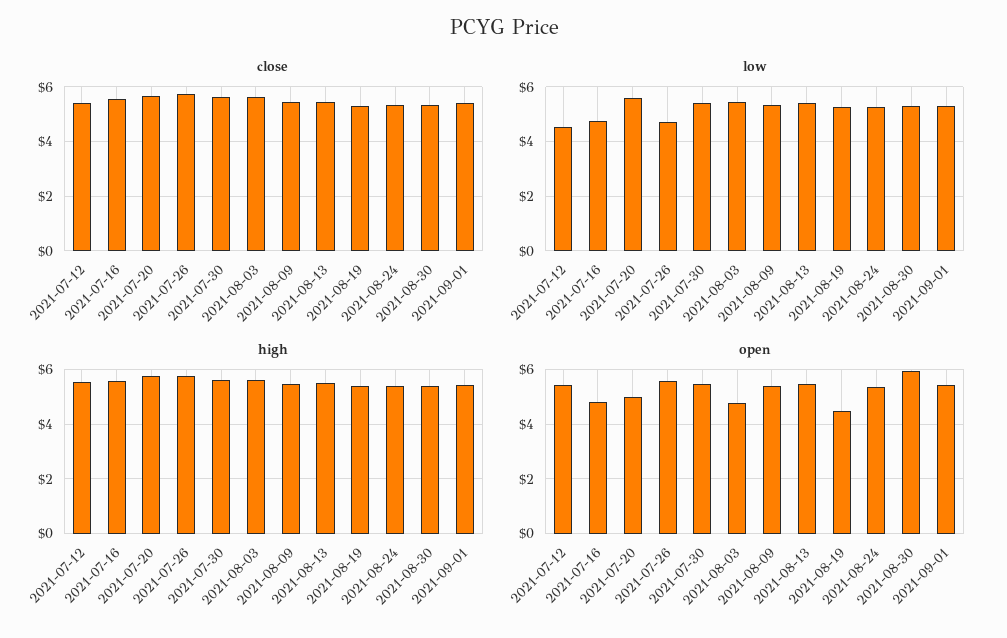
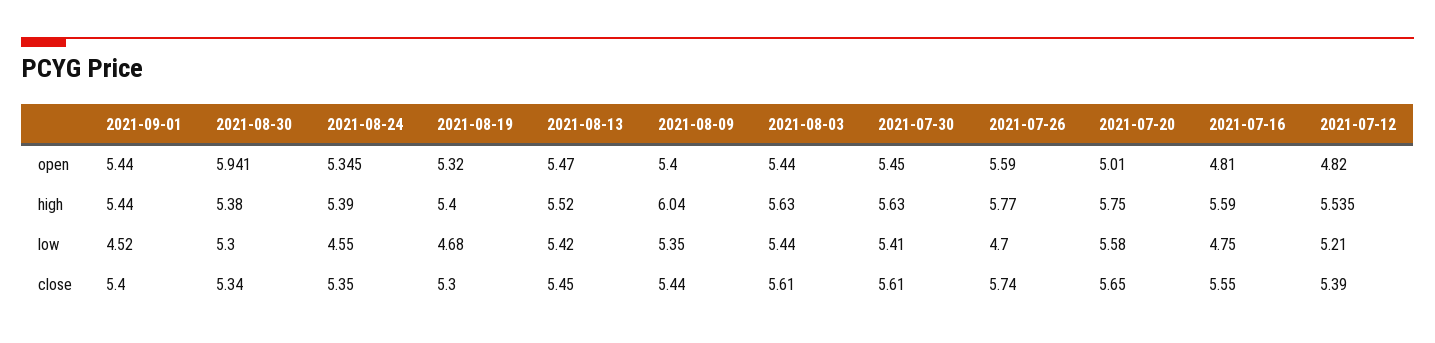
  {
    "close": {
      "2021-07-12": 5.39,
      "2021-07-16": 5.55,
      "2021-07-20": 5.65,
      "2021-07-26": 5.74,
      "2021-07-30": 5.61,
      "2021-08-03": 5.61,
      "2021-08-09": 5.44,
      "2021-08-13": 5.45,
      "2021-08-19": 5.3,
      "2021-08-24": 5.35,
      "2021-08-30": 5.34,
      "2021-09-01": 5.4
    },
    "low": {
-     "2021-07-12": 4.5,
+     "2021-07-12": 5.21,
      "2021-07-16": 4.75,
      "2021-07-20": 5.58,
      "2021-07-26": 4.7,
      "2021-07-30": 5.41,
      "2021-08-03": 5.44,
      "2021-08-09": 5.35,
      "2021-08-13": 5.42,
-     "2021-08-19": 5.25,
+     "2021-08-19": 4.68,
-     "2021-08-24": 5.25,
+     "2021-08-24": 4.55,
      "2021-08-30": 5.3,
-     "2021-09-01": 5.25
+     "2021-09-01": 4.52
    },
    "high": {
      "2021-07-12": 5.535,
      "2021-07-16": 5.59,
      "2021-07-20": 5.75,
      "2021-07-26": 5.77,
      "2021-07-30": 5.63,
      "2021-08-03": 5.63,
-     "2021-08-09": 5.5,
+     "2021-08-09": 6.04,
      "2021-08-13": 5.52,
      "2021-08-19": 5.4,
      "2021-08-24": 5.39,
      "2021-08-30": 5.38,
      "2021-09-01": 5.44
    },
    "open": {
-     "2021-07-12": 5.5,
+     "2021-07-12": 4.82,
      "2021-07-16": 4.81,
      "2021-07-20": 5.01,
      "2021-07-26": 5.59,
      "2021-07-30": 5.45,
-     "2021-08-03": 4.75,
+     "2021-08-03": 5.44,
      "2021-08-09": 5.4,
      "2021-08-13": 5.47,
-     "2021-08-19": 4.5,
+     "2021-08-19": 5.32,
      "2021-08-24": 5.345,
      "2021-08-30": 5.941,
      "2021-09-01": 5.44
    }
  }

